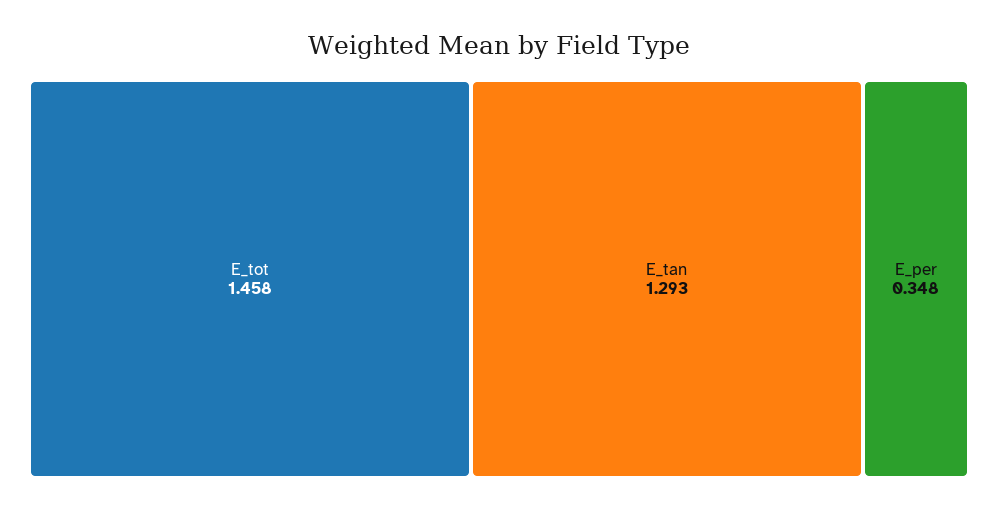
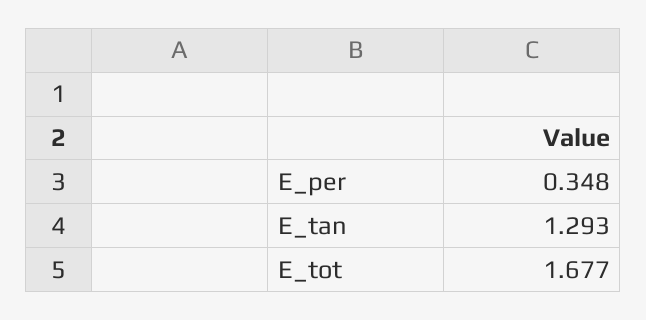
  {
-   "E_tot": 1.458,
+   "E_tot": 1.677,
    "E_tan": 1.293,
    "E_per": 0.348
  }

